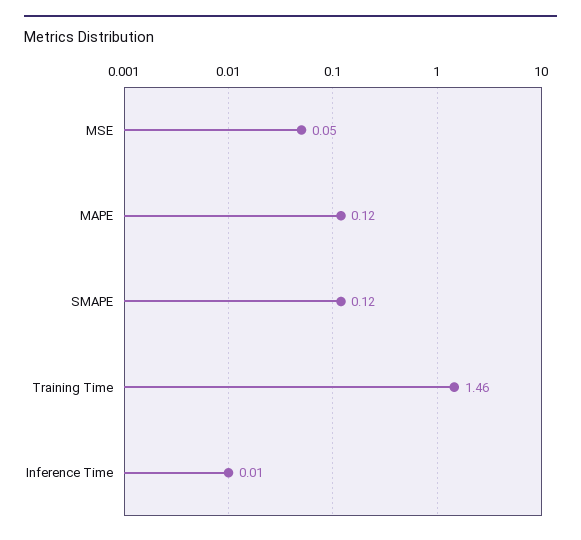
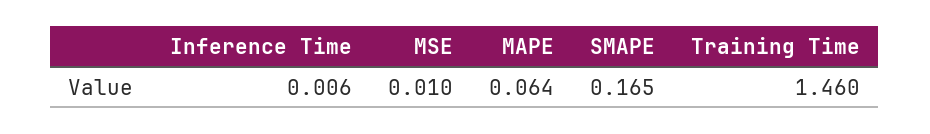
  {
-   "MSE": 0.05,
+   "MSE": 0.01,
-   "MAPE": 0.12,
+   "MAPE": 0.064,
-   "SMAPE": 0.12,
+   "SMAPE": 0.165,
    "Training Time": 1.46,
    "Inference Time": 0.006
  }

